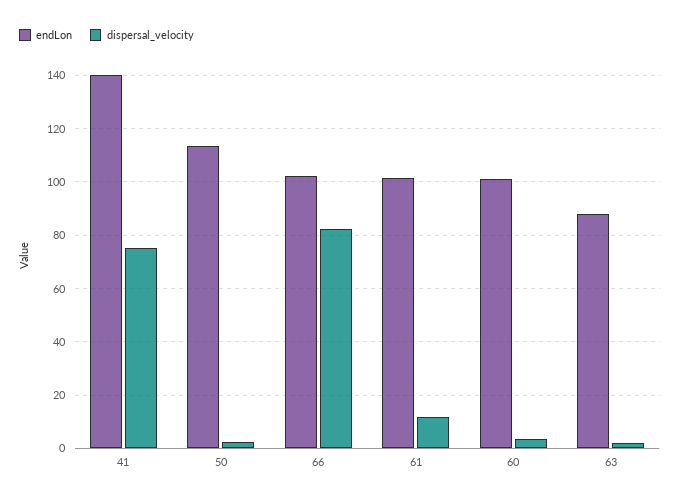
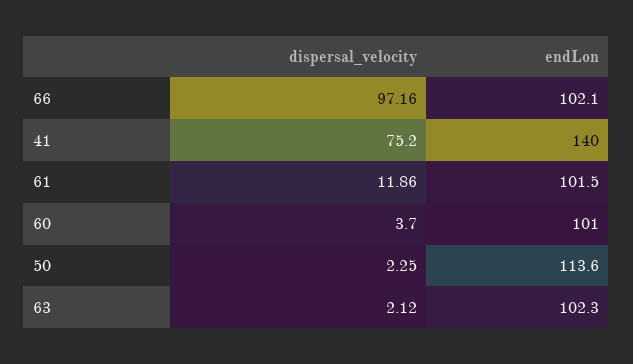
  {
    "endLon": {
      "41": 140,
      "50": 113.6,
      "66": 102.1,
      "61": 101.5,
      "60": 101,
-     "63": 87.5
+     "63": 102.3
    },
    "dispersal_velocity": {
      "41": 75.2,
      "50": 2.25,
-     "66": 82.5,
+     "66": 97.16,
      "61": 11.86,
      "60": 3.7,
      "63": 2.12
    }
  }

